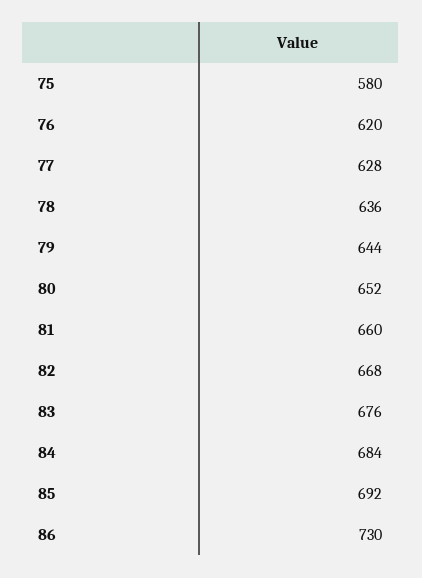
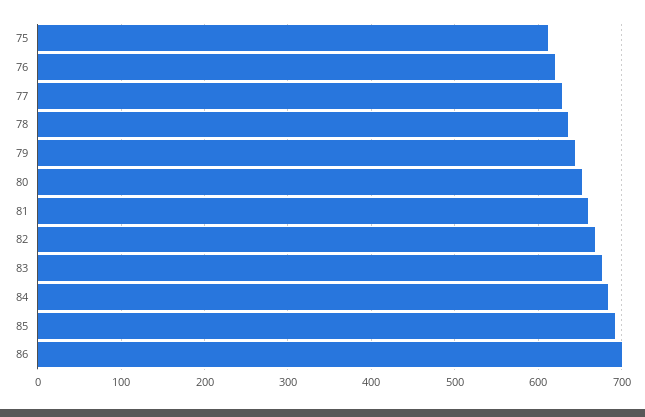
  {
-   "75": 580,
+   "75": 610,
    "76": 620,
    "77": 628,
    "78": 636,
    "79": 644,
    "80": 652,
    "81": 660,
    "82": 668,
    "83": 676,
    "84": 684,
    "85": 692,
-   "86": 730
+   "86": 700
  }

